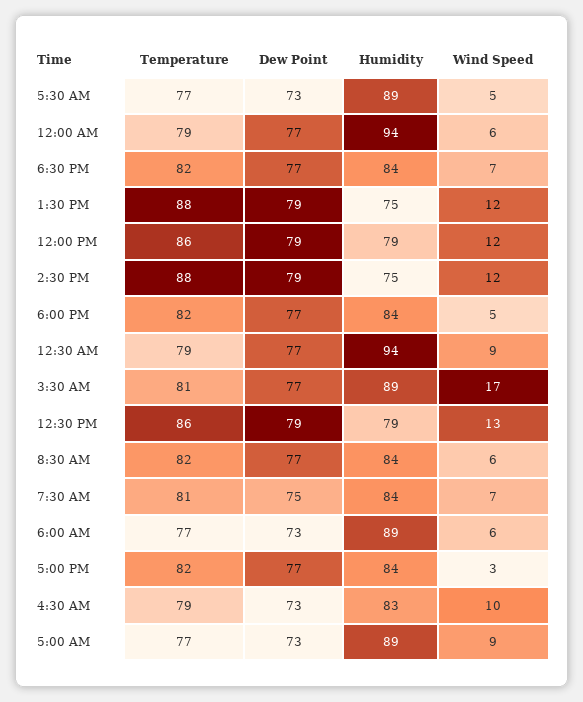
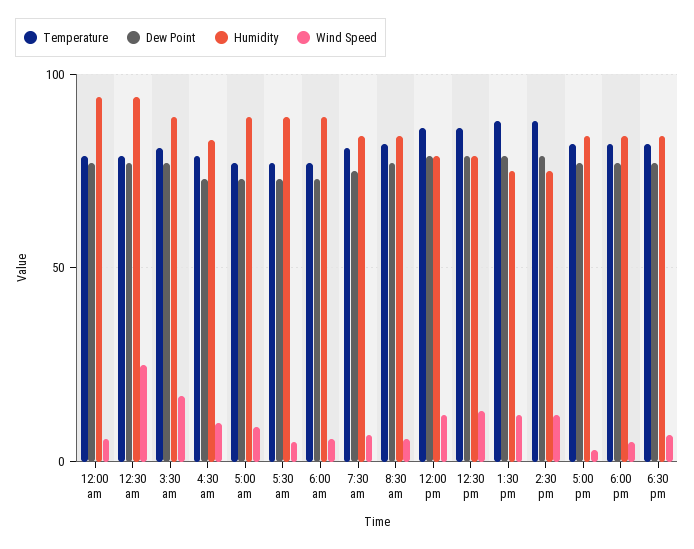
  {
    "Temperature": {
      "5:30 AM": 77,
      "12:00 AM": 79,
      "6:30 PM": 82,
      "1:30 PM": 88,
      "12:00 PM": 86,
      "2:30 PM": 88,
      "6:00 PM": 82,
      "12:30 AM": 79,
      "3:30 AM": 81,
      "12:30 PM": 86,
      "8:30 AM": 82,
      "7:30 AM": 81,
      "6:00 AM": 77,
      "5:00 PM": 82,
      "4:30 AM": 79,
      "5:00 AM": 77
    },
    "Dew Point": {
      "5:30 AM": 73,
      "12:00 AM": 77,
      "6:30 PM": 77,
      "1:30 PM": 79,
      "12:00 PM": 79,
      "2:30 PM": 79,
      "6:00 PM": 77,
      "12:30 AM": 77,
      "3:30 AM": 77,
      "12:30 PM": 79,
      "8:30 AM": 77,
      "7:30 AM": 75,
      "6:00 AM": 73,
      "5:00 PM": 77,
      "4:30 AM": 73,
      "5:00 AM": 73
    },
    "Humidity": {
      "5:30 AM": 89,
      "12:00 AM": 94,
      "6:30 PM": 84,
      "1:30 PM": 75,
      "12:00 PM": 79,
      "2:30 PM": 75,
      "6:00 PM": 84,
      "12:30 AM": 94,
      "3:30 AM": 89,
      "12:30 PM": 79,
      "8:30 AM": 84,
      "7:30 AM": 84,
      "6:00 AM": 89,
      "5:00 PM": 84,
      "4:30 AM": 83,
      "5:00 AM": 89
    },
    "Wind Speed": {
      "5:30 AM": 5,
      "12:00 AM": 6,
      "6:30 PM": 7,
      "1:30 PM": 12,
      "12:00 PM": 12,
      "2:30 PM": 12,
      "6:00 PM": 5,
-     "12:30 AM": 9,
+     "12:30 AM": 25,
      "3:30 AM": 17,
      "12:30 PM": 13,
      "8:30 AM": 6,
      "7:30 AM": 7,
      "6:00 AM": 6,
      "5:00 PM": 3,
      "4:30 AM": 10,
      "5:00 AM": 9
    }
  }

